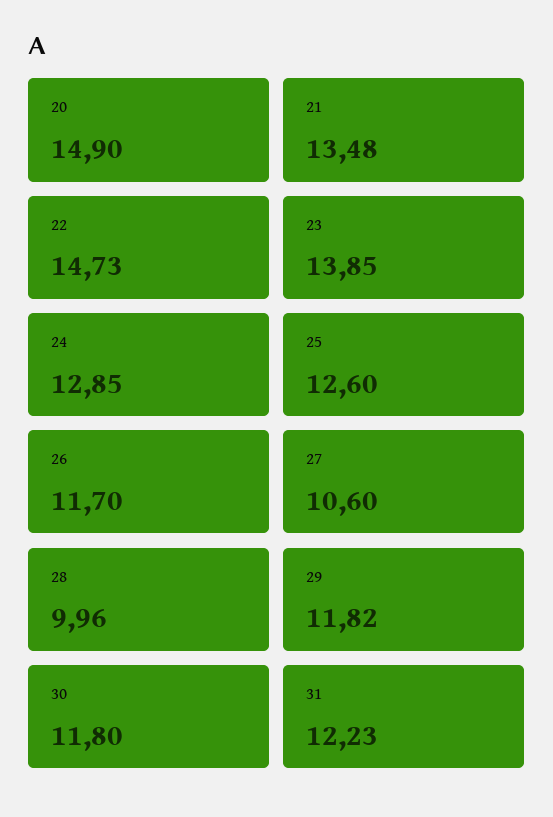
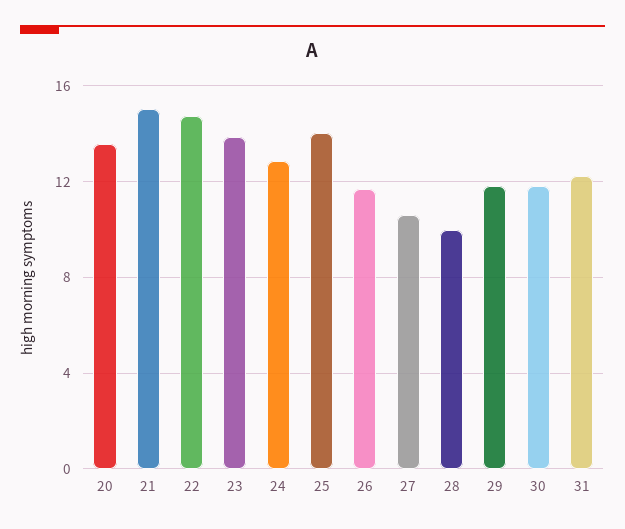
  {
-   "20": 14.9,
+   "20": 13.5,
-   "21": 13.48,
+   "21": 15,
    "22": 14.73,
    "23": 13.85,
    "24": 12.85,
-   "25": 12.6,
+   "25": 14,
    "26": 11.7,
    "27": 10.6,
    "28": 9.96,
    "29": 11.82,
    "30": 11.8,
    "31": 12.23
  }

